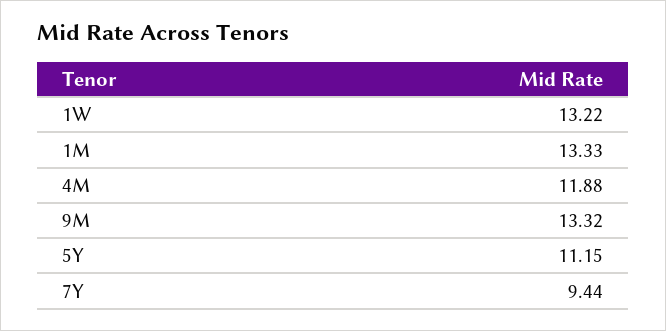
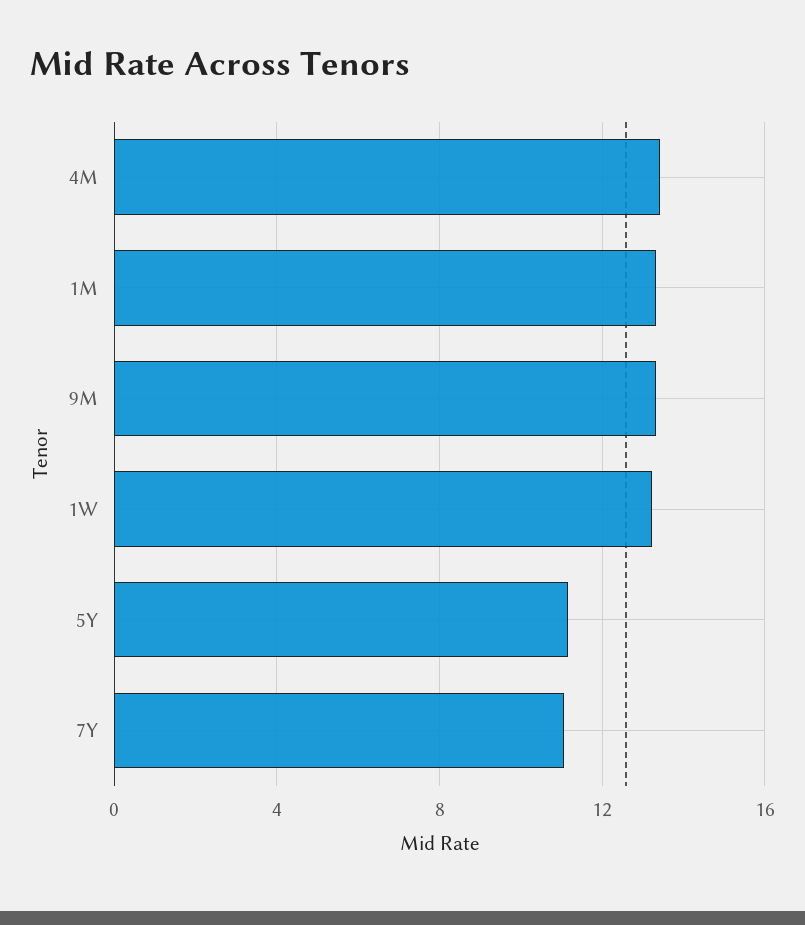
  {
    "1W": 13.22,
    "1M": 13.33,
-   "4M": 11.88,
+   "4M": 13.5,
    "9M": 13.32,
    "5Y": 11.15,
-   "7Y": 9.44
+   "7Y": 11
  }

